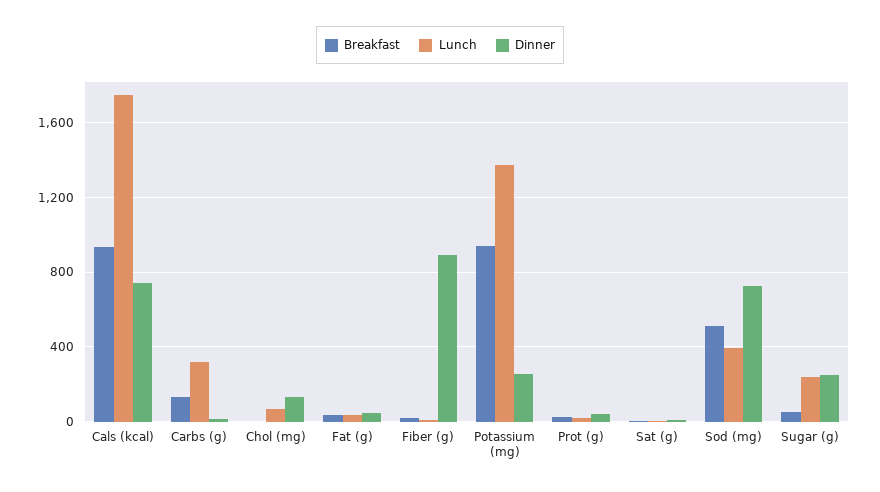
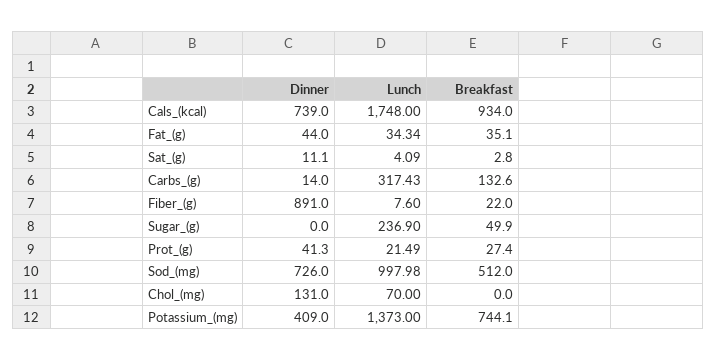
  {
    "Breakfast": {
      "Cals (kcal)": 934,
      "Carbs (g)": 132.6,
      "Chol (mg)": 0,
      "Fat (g)": 35.1,
      "Fiber (g)": 22,
-     "Potassium (mg)": 950,
+     "Potassium (mg)": 744.1,
      "Prot (g)": 27.4,
      "Sat (g)": 2.8,
      "Sod (mg)": 512,
      "Sugar (g)": 49.9
    },
    "Lunch": {
      "Cals (kcal)": 1748,
      "Carbs (g)": 317.43,
      "Chol (mg)": 70,
      "Fat (g)": 34.34,
      "Fiber (g)": 7.6,
      "Potassium (mg)": 1373,
      "Prot (g)": 21.49,
      "Sat (g)": 4.09,
-     "Sod (mg)": 400,
+     "Sod (mg)": 997.98,
      "Sugar (g)": 236.9
    },
    "Dinner": {
      "Cals (kcal)": 739,
      "Carbs (g)": 14,
      "Chol (mg)": 131,
      "Fat (g)": 44,
      "Fiber (g)": 891,
-     "Potassium (mg)": 250,
+     "Potassium (mg)": 409,
      "Prot (g)": 41.3,
      "Sat (g)": 11.1,
      "Sod (mg)": 726,
-     "Sugar (g)": 250
+     "Sugar (g)": 0
    }
  }

